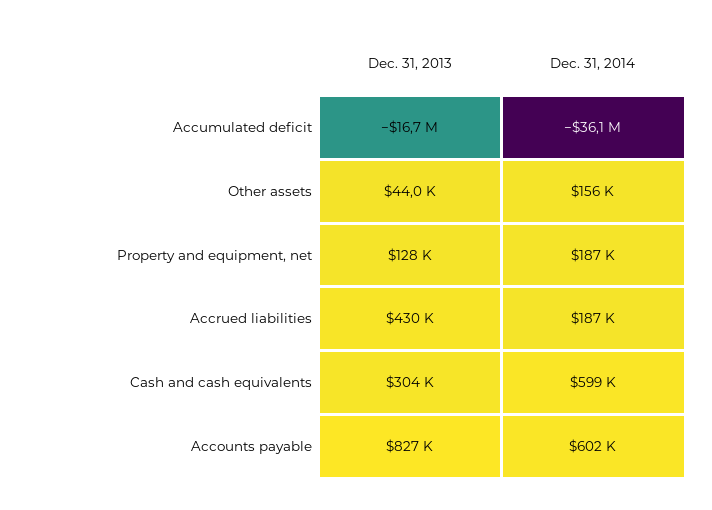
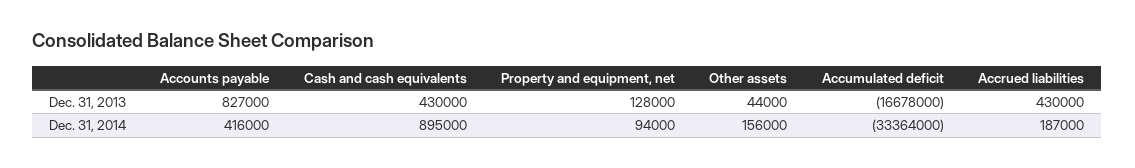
  {
    "Dec. 31, 2013": {
      "Accumulated deficit": -16678000,
      "Other assets": 44000,
      "Property and equipment, net": 128000,
      "Accrued liabilities": 430000,
-     "Cash and cash equivalents": 304000,
+     "Cash and cash equivalents": 430000,
      "Accounts payable": 827000
    },
    "Dec. 31, 2014": {
-     "Accumulated deficit": -36100000,
+     "Accumulated deficit": -33364000,
      "Other assets": 156000,
-     "Property and equipment, net": 187000,
+     "Property and equipment, net": 94000,
      "Accrued liabilities": 187000,
-     "Cash and cash equivalents": 599000,
+     "Cash and cash equivalents": 895000,
-     "Accounts payable": 602000
+     "Accounts payable": 416000
    }
  }

